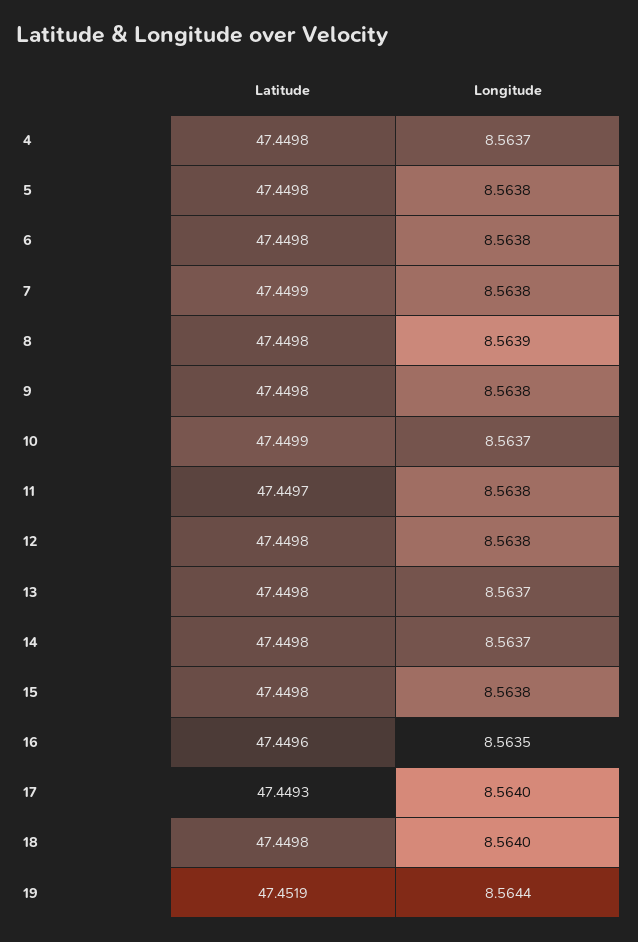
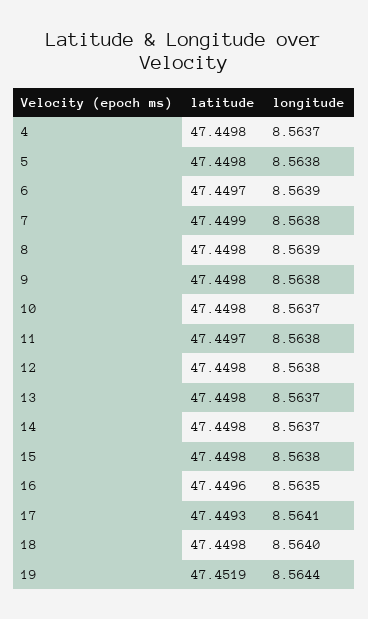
  {
    "Latitude": {
      "4": 47.4498,
      "5": 47.4498,
-     "6": 47.4498,
+     "6": 47.4497,
      "7": 47.4499,
      "8": 47.4498,
      "9": 47.4498,
-     "10": 47.4499,
+     "10": 47.4498,
      "11": 47.4497,
      "12": 47.4498,
      "13": 47.4498,
      "14": 47.4498,
      "15": 47.4498,
      "16": 47.4496,
      "17": 47.4493,
      "18": 47.4498,
      "19": 47.4519
    },
    "Longitude": {
      "4": 8.5637,
      "5": 8.5638,
-     "6": 8.5638,
+     "6": 8.5639,
      "7": 8.5638,
      "8": 8.5639,
      "9": 8.5638,
      "10": 8.5637,
      "11": 8.5638,
      "12": 8.5638,
      "13": 8.5637,
      "14": 8.5637,
      "15": 8.5638,
      "16": 8.5635,
-     "17": 8.564,
+     "17": 8.5641,
      "18": 8.564,
      "19": 8.5644
    }
  }

